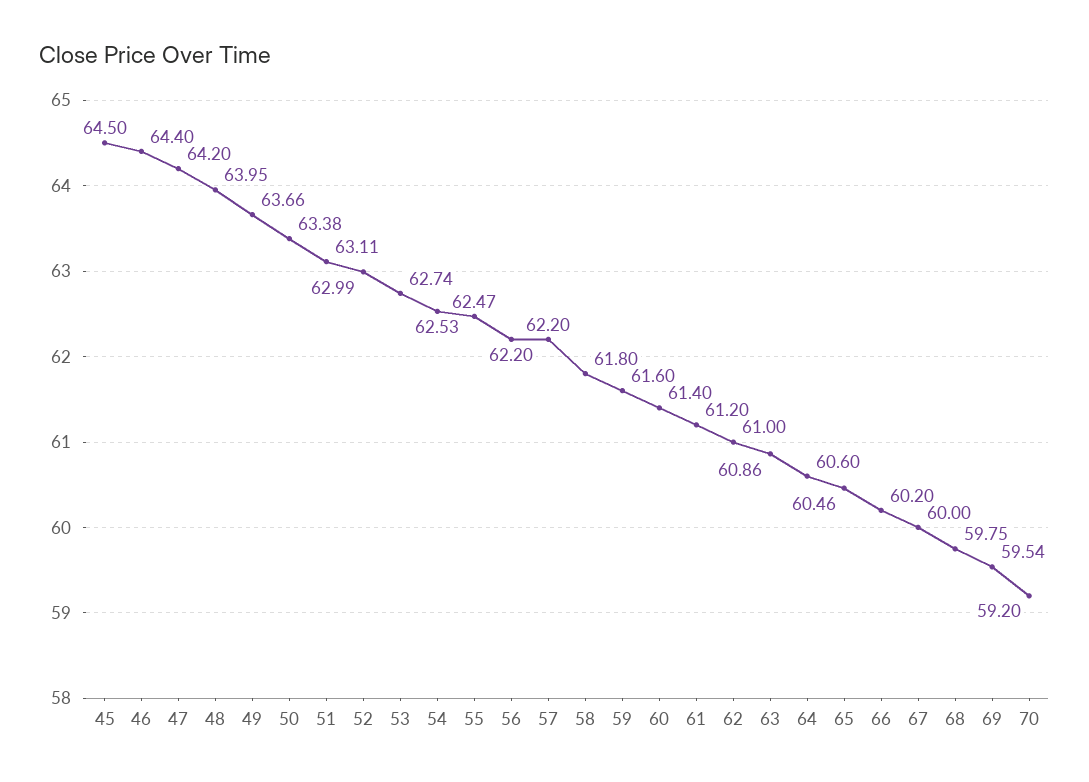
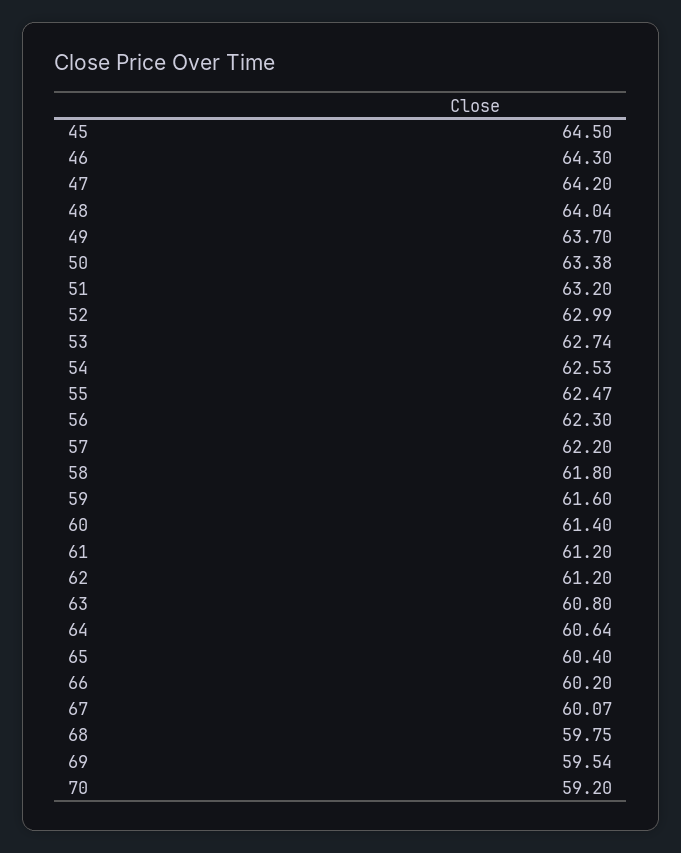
  {
    "45": 64.5,
-   "46": 64.4,
+   "46": 64.3,
    "47": 64.2,
-   "48": 63.95,
+   "48": 64.04,
-   "49": 63.66,
+   "49": 63.7,
    "50": 63.38,
-   "51": 63.11,
+   "51": 63.2,
    "52": 62.99,
    "53": 62.74,
    "54": 62.53,
    "55": 62.47,
-   "56": 62.2,
+   "56": 62.3,
    "57": 62.2,
    "58": 61.8,
    "59": 61.6,
    "60": 61.4,
    "61": 61.2,
-   "62": 61,
+   "62": 61.2,
-   "63": 60.86,
+   "63": 60.8,
-   "64": 60.6,
+   "64": 60.64,
-   "65": 60.46,
+   "65": 60.4,
    "66": 60.2,
-   "67": 60,
+   "67": 60.07,
    "68": 59.75,
    "69": 59.54,
    "70": 59.2
  }

